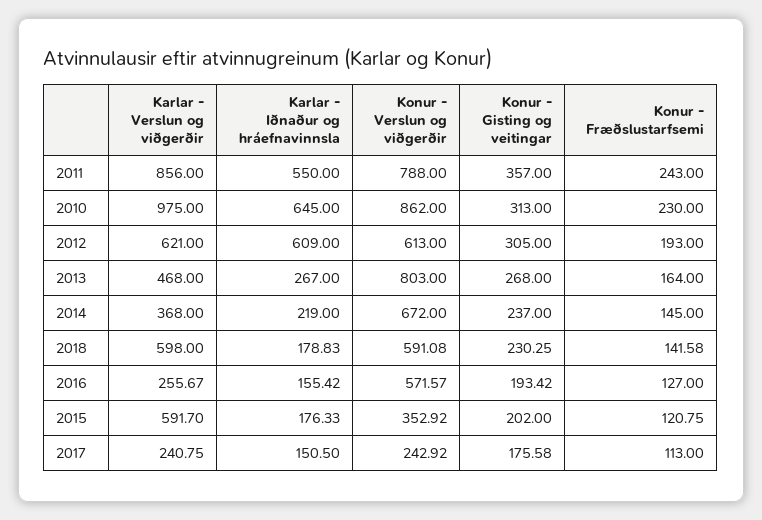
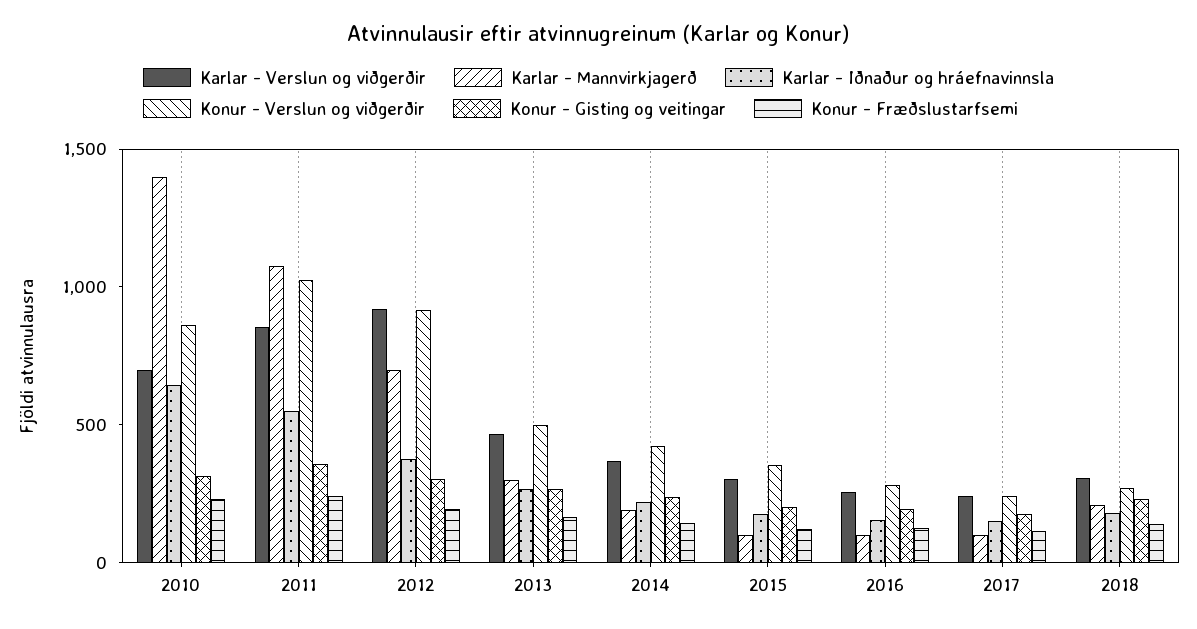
  {
    "Karlar - Verslun og viðgerðir": {
      "2011": 856,
-     "2010": 975,
+     "2010": 700,
-     "2012": 621,
+     "2012": 900,
      "2013": 468,
      "2014": 368,
-     "2018": 598,
+     "2018": 300,
      "2016": 255.67,
-     "2015": 591.7,
+     "2015": 300,
      "2017": 240.75
    },
    "Karlar - Iðnaður og hráefnavinnsla": {
      "2011": 550,
      "2010": 645,
-     "2012": 609,
+     "2012": 400,
      "2013": 267,
      "2014": 219,
      "2018": 178.83,
      "2016": 155.42,
      "2015": 176.33,
      "2017": 150.5
    },
    "Konur - Verslun og viðgerðir": {
-     "2011": 788,
+     "2011": 1000,
      "2010": 862,
-     "2012": 613,
+     "2012": 900,
-     "2013": 803,
+     "2013": 500,
-     "2014": 672,
+     "2014": 400,
-     "2018": 591.08,
+     "2018": 300,
-     "2016": 571.57,
+     "2016": 300,
      "2015": 352.92,
      "2017": 242.92
    },
    "Konur - Gisting og veitingar": {
      "2011": 357,
      "2010": 313,
      "2012": 305,
      "2013": 268,
      "2014": 237,
      "2018": 230.25,
      "2016": 193.42,
      "2015": 202,
      "2017": 175.58
    },
    "Konur - Fræðslustarfsemi": {
      "2011": 243,
      "2010": 230,
      "2012": 193,
      "2013": 164,
      "2014": 145,
      "2018": 141.58,
      "2016": 127,
      "2015": 120.75,
      "2017": 113
-   }
+   },
+   "Karlar - Mannvirkjagerð": {
+     "2010": 1400,
+     "2011": 1100,
+     "2012": 700,
+     "2013": 300,
+     "2014": 200,
+     "2015": 100,
+     "2016": 100,
+     "2017": 100,
+     "2018": 200
+   }
  }

